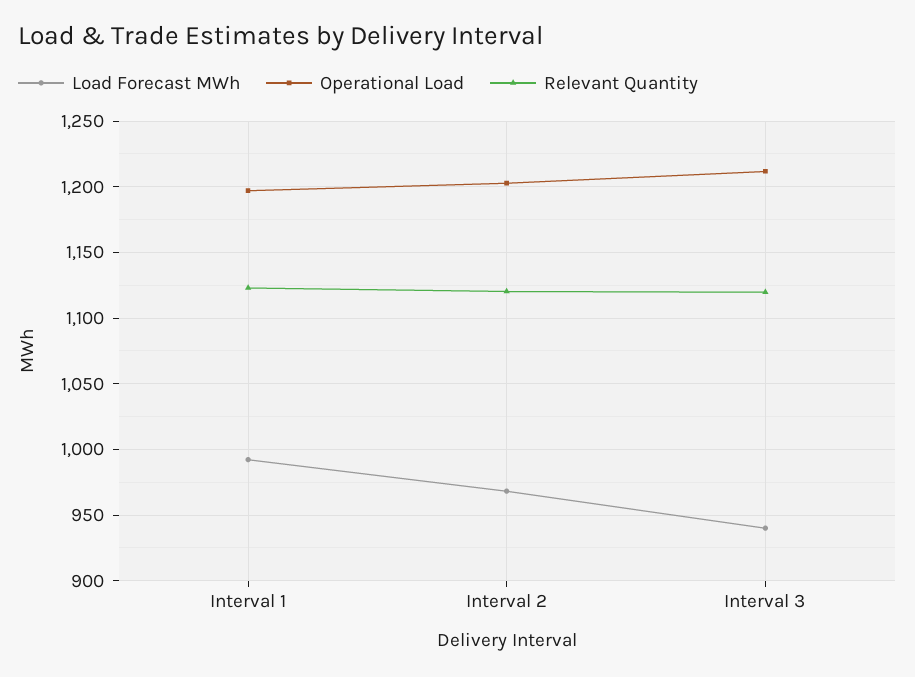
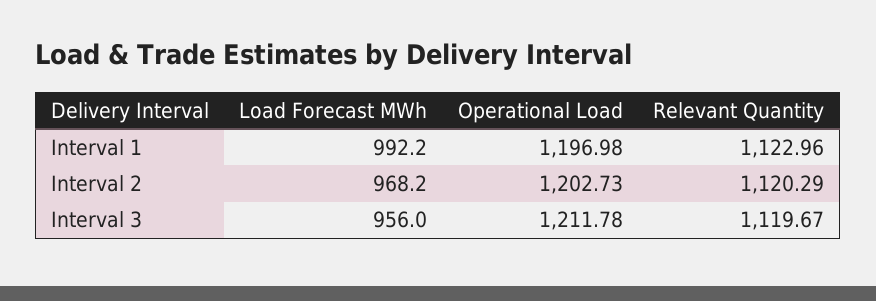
  {
    "Load Forecast MWh": {
      "Interval 1": 992.2,
      "Interval 2": 968.2,
-     "Interval 3": 940
+     "Interval 3": 956
    },
    "Operational Load": {
      "Interval 1": 1196.98,
      "Interval 2": 1202.73,
      "Interval 3": 1211.78
    },
    "Relevant Quantity": {
      "Interval 1": 1122.96,
      "Interval 2": 1120.29,
      "Interval 3": 1119.67
    }
  }

